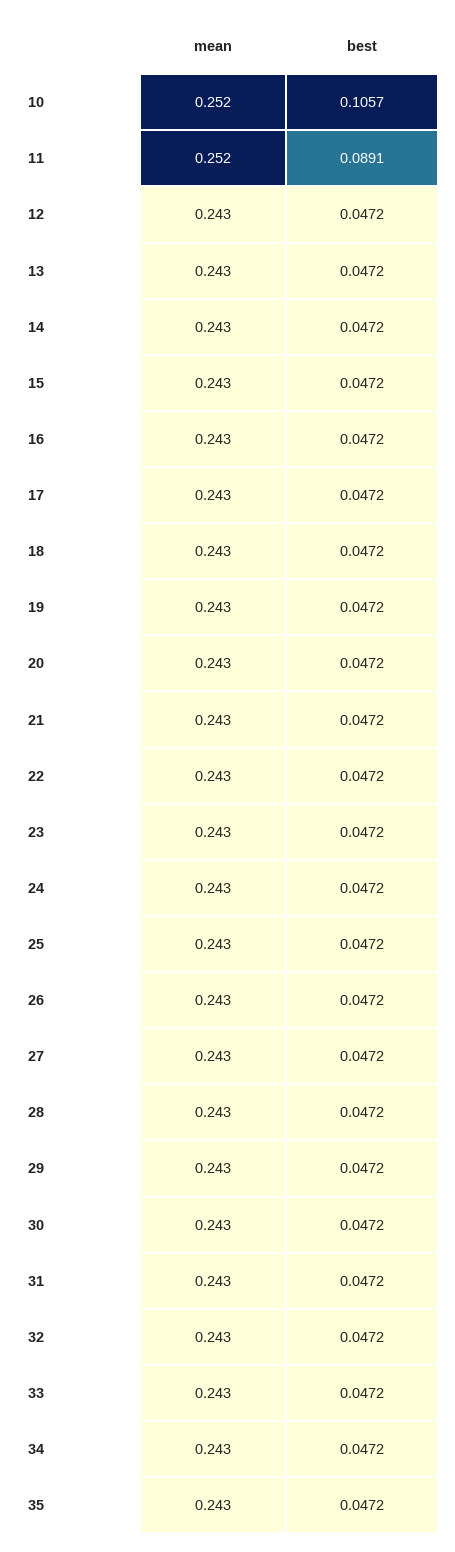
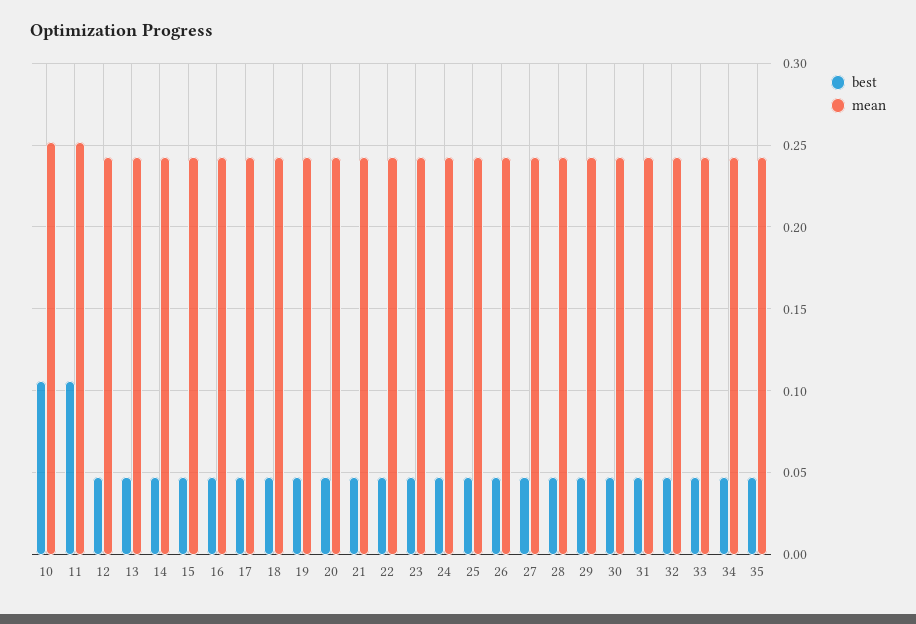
  {
    "mean": {
      "10": 0.252,
      "11": 0.252,
      "12": 0.243,
      "13": 0.243,
      "14": 0.243,
      "15": 0.243,
      "16": 0.243,
      "17": 0.243,
      "18": 0.243,
      "19": 0.243,
      "20": 0.243,
      "21": 0.243,
      "22": 0.243,
      "23": 0.243,
      "24": 0.243,
      "25": 0.243,
      "26": 0.243,
      "27": 0.243,
      "28": 0.243,
      "29": 0.243,
      "30": 0.243,
      "31": 0.243,
      "32": 0.243,
      "33": 0.243,
      "34": 0.243,
      "35": 0.243
    },
    "best": {
      "10": 0.1057,
-     "11": 0.0891,
+     "11": 0.105,
      "12": 0.0472,
      "13": 0.0472,
      "14": 0.0472,
      "15": 0.0472,
      "16": 0.0472,
      "17": 0.0472,
      "18": 0.0472,
      "19": 0.0472,
      "20": 0.0472,
      "21": 0.0472,
      "22": 0.0472,
      "23": 0.0472,
      "24": 0.0472,
      "25": 0.0472,
      "26": 0.0472,
      "27": 0.0472,
      "28": 0.0472,
      "29": 0.0472,
      "30": 0.0472,
      "31": 0.0472,
      "32": 0.0472,
      "33": 0.0472,
      "34": 0.0472,
      "35": 0.0472
    }
  }

